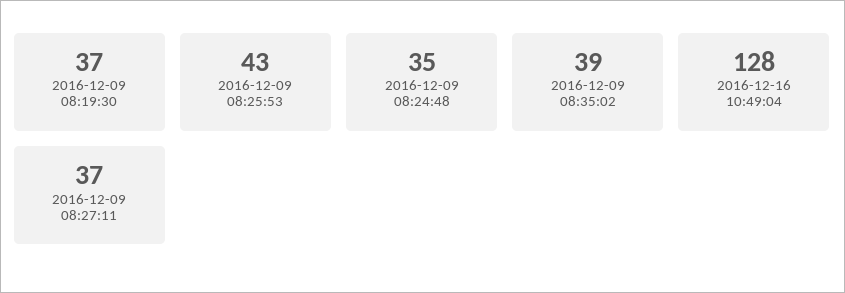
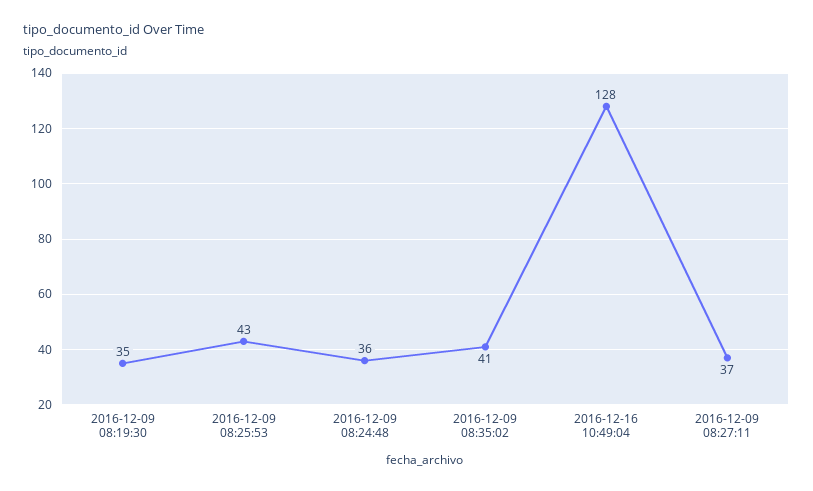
  {
-   "2016-12-09 08:19:30": 37,
+   "2016-12-09 08:19:30": 35,
    "2016-12-09 08:25:53": 43,
-   "2016-12-09 08:24:48": 35,
+   "2016-12-09 08:24:48": 36,
-   "2016-12-09 08:35:02": 39,
+   "2016-12-09 08:35:02": 41,
    "2016-12-16 10:49:04": 128,
    "2016-12-09 08:27:11": 37
  }

